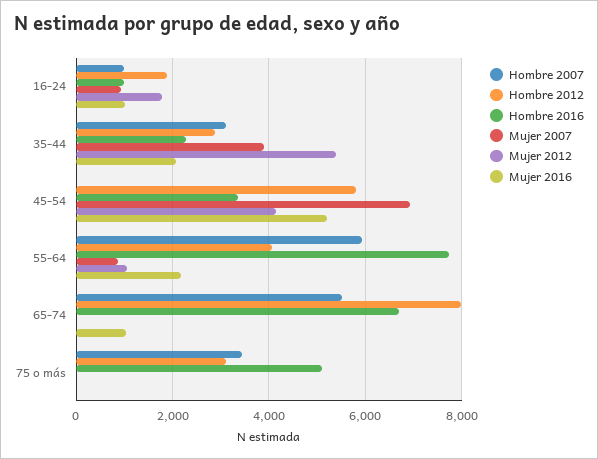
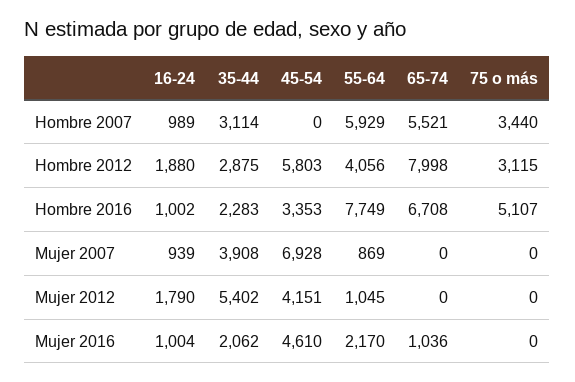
  {
    "Hombre 2007": {
      "16-24": 989,
      "35-44": 3114,
      "45-54": 0,
      "55-64": 5929,
      "65-74": 5521,
      "75 o más": 3440
    },
    "Hombre 2012": {
      "16-24": 1880,
      "35-44": 2875,
      "45-54": 5803,
      "55-64": 4056,
      "65-74": 7998,
      "75 o más": 3115
    },
    "Hombre 2016": {
      "16-24": 1002,
      "35-44": 2283,
      "45-54": 3353,
      "55-64": 7749,
      "65-74": 6708,
      "75 o más": 5107
    },
    "Mujer 2007": {
      "16-24": 939,
      "35-44": 3908,
      "45-54": 6928,
      "55-64": 869,
      "65-74": 0,
      "75 o más": 0
    },
    "Mujer 2012": {
      "16-24": 1790,
      "35-44": 5402,
      "45-54": 4151,
      "55-64": 1045,
      "65-74": 0,
      "75 o más": 0
    },
    "Mujer 2016": {
      "16-24": 1004,
      "35-44": 2062,
-     "45-54": 5200,
+     "45-54": 4610,
      "55-64": 2170,
      "65-74": 1036,
      "75 o más": 0
    }
  }

